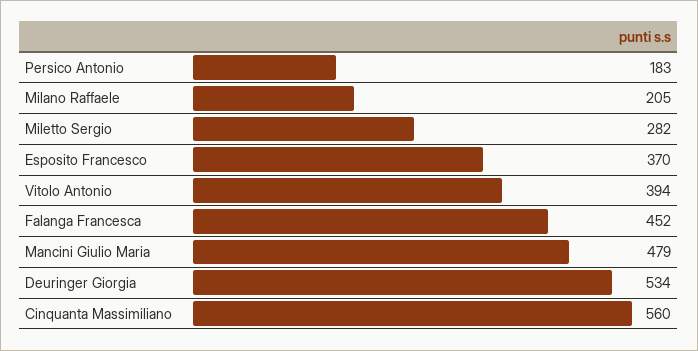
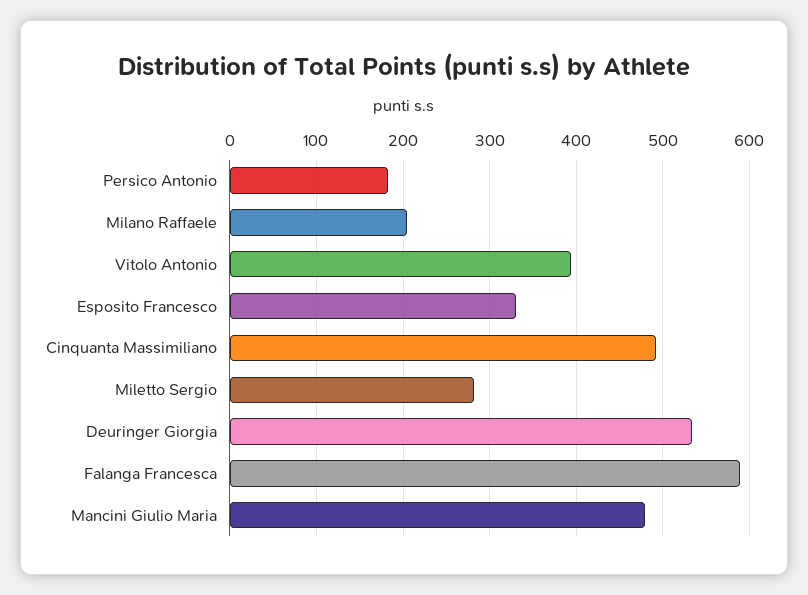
  {
    "Persico Antonio": 183,
    "Milano Raffaele": 205,
    "Miletto Sergio": 282,
-   "Esposito Francesco": 370,
+   "Esposito Francesco": 330,
    "Vitolo Antonio": 394,
-   "Falanga Francesca": 452,
+   "Falanga Francesca": 590,
    "Mancini Giulio Maria": 479,
    "Deuringer Giorgia": 534,
-   "Cinquanta Massimiliano": 560
+   "Cinquanta Massimiliano": 490
  }

